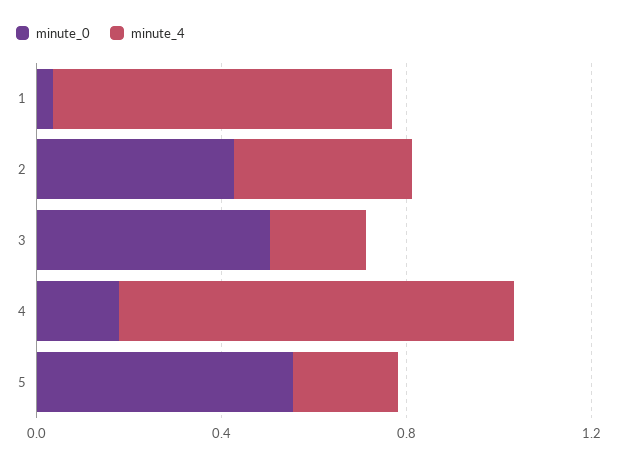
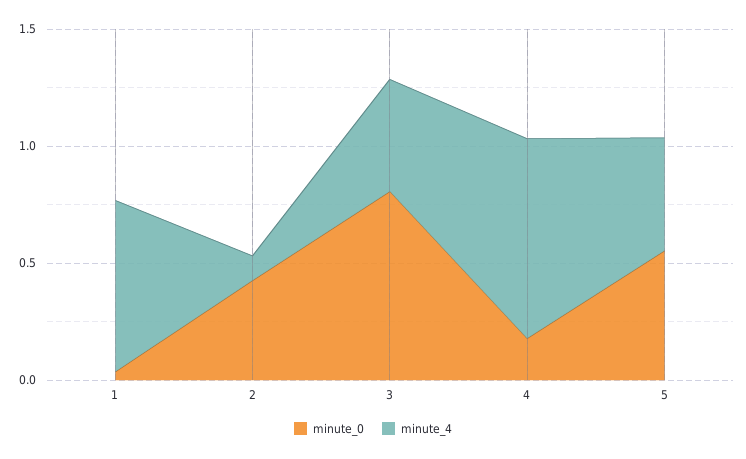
  {
    "minute_0": {
      "1": 0,
      "2": 0.4,
-     "3": 0.5,
+     "3": 0.8,
      "4": 0.2,
      "5": 0.6
    },
    "minute_4": {
      "1": 0.7,
-     "2": 0.4,
+     "2": 0.1,
-     "3": 0.2,
+     "3": 0.5,
      "4": 0.9,
-     "5": 0.2
+     "5": 0.5
    }
  }

